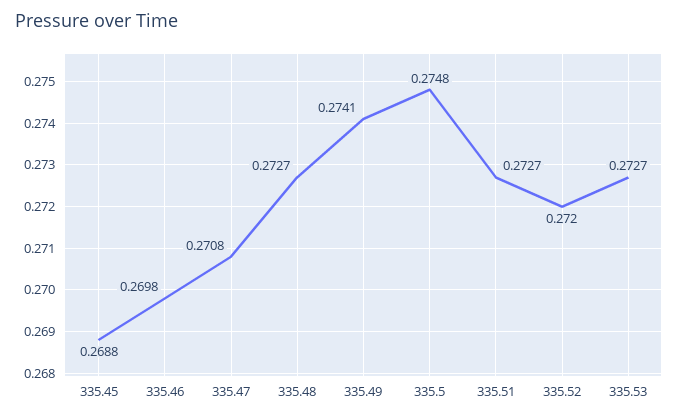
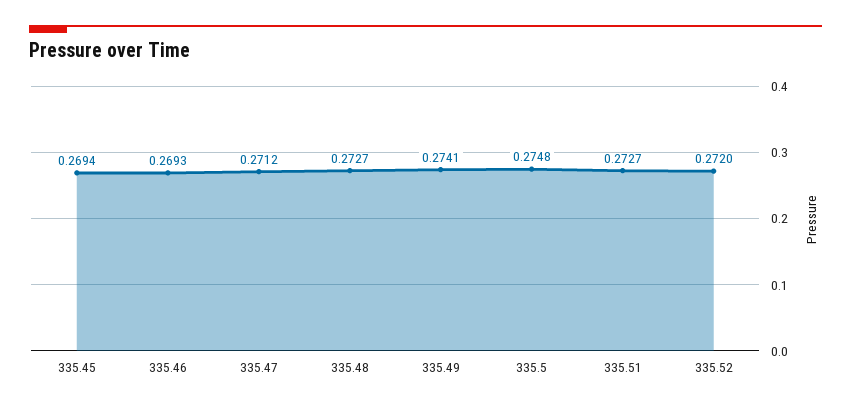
  {
-   "335.45": 0.2688,
+   "335.45": 0.2694,
-   "335.46": 0.2698,
+   "335.46": 0.2693,
-   "335.47": 0.2708,
+   "335.47": 0.2712,
    "335.48": 0.2727,
    "335.49": 0.2741,
    "335.5": 0.2748,
    "335.51": 0.2727,
-   "335.52": 0.272,
+   "335.52": 0.272
-   "335.53": 0.2727
  }

